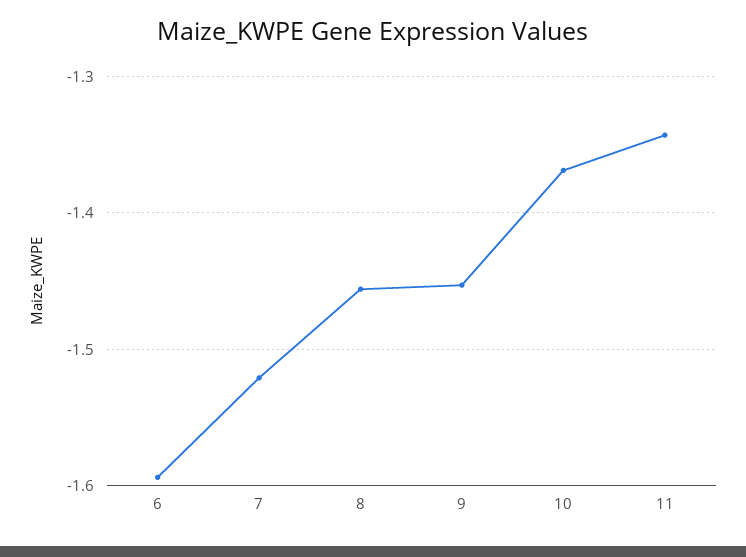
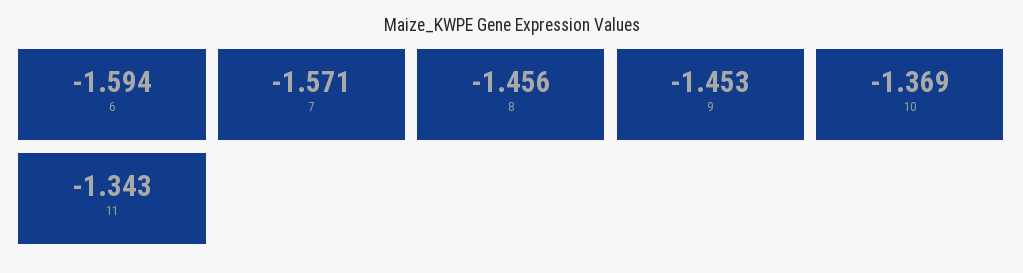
  {
    "6": -1.594,
-   "7": -1.52,
+   "7": -1.571,
    "8": -1.456,
    "9": -1.453,
    "10": -1.369,
    "11": -1.343
  }

